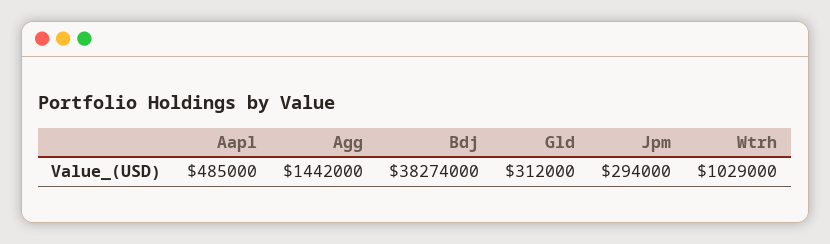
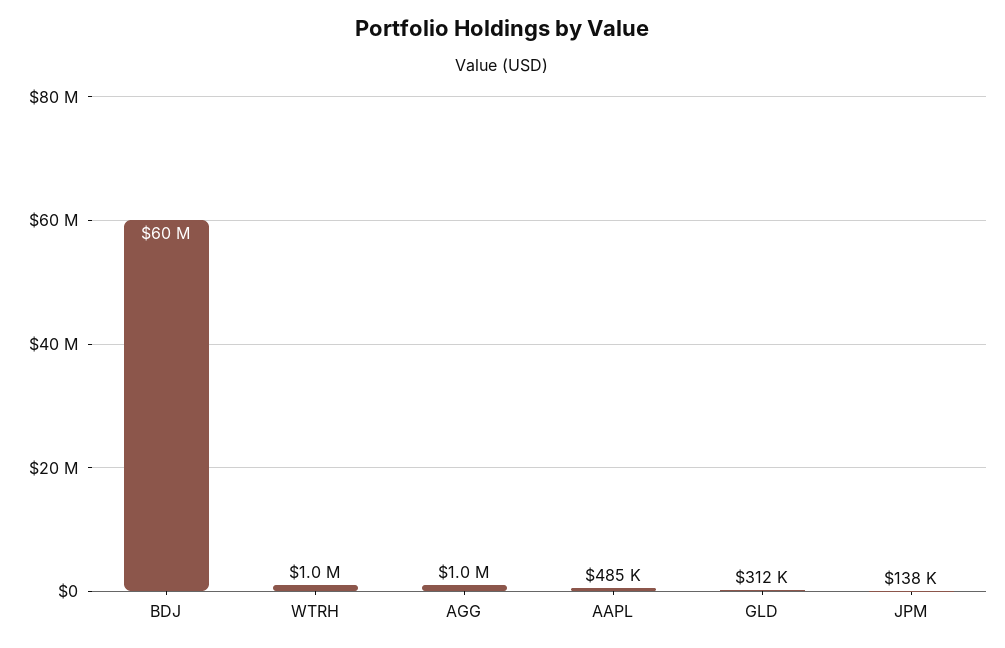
  {
    "Aapl": 485000,
-   "Agg": 1442000,
+   "Agg": 1000000,
-   "Bdj": 38274000,
+   "Bdj": 60000000,
    "Gld": 312000,
-   "Jpm": 294000,
+   "Jpm": 138000,
    "Wtrh": 1029000
  }

